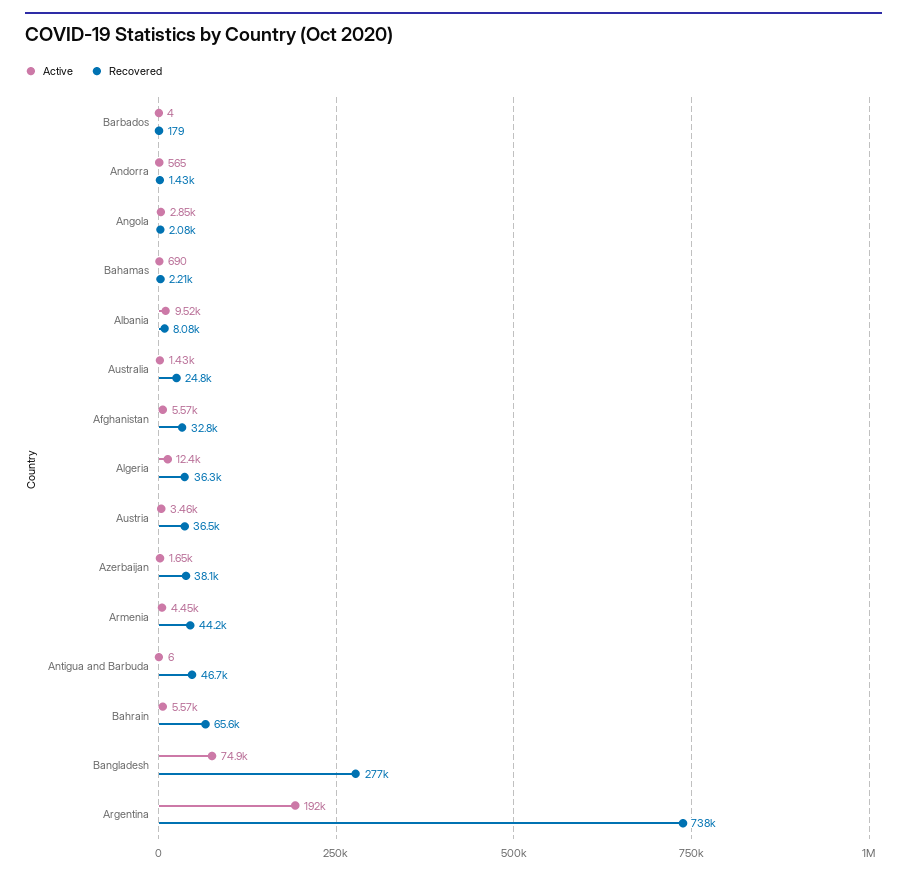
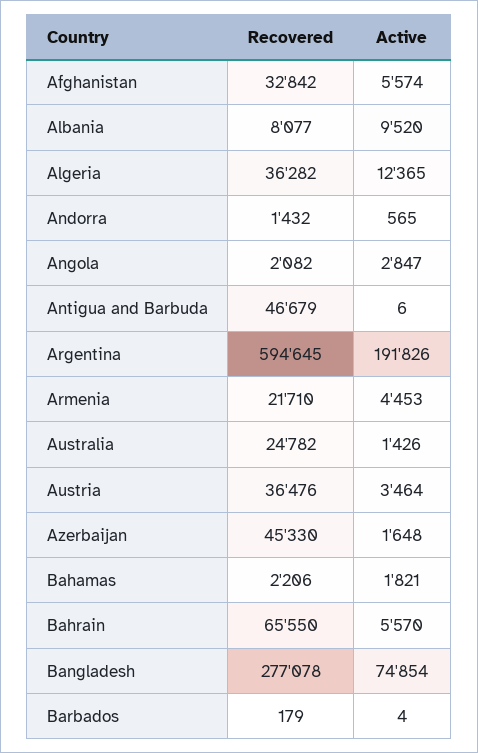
  {
    "Active": {
      "Barbados": 4,
      "Andorra": 565,
      "Angola": 2847,
-     "Bahamas": 690,
+     "Bahamas": 1821,
      "Albania": 9520,
      "Australia": 1426,
      "Afghanistan": 5574,
      "Algeria": 12365,
      "Austria": 3464,
      "Azerbaijan": 1648,
      "Armenia": 4453,
      "Antigua and Barbuda": 6,
      "Bahrain": 5570,
      "Bangladesh": 74854,
      "Argentina": 191826
    },
    "Recovered": {
      "Barbados": 179,
      "Andorra": 1432,
      "Angola": 2082,
      "Bahamas": 2206,
      "Albania": 8077,
      "Australia": 24782,
      "Afghanistan": 32842,
      "Algeria": 36282,
      "Austria": 36476,
-     "Azerbaijan": 38100,
+     "Azerbaijan": 45330,
-     "Armenia": 44200,
+     "Armenia": 21710,
      "Antigua and Barbuda": 46679,
      "Bahrain": 65550,
      "Bangladesh": 277078,
-     "Argentina": 738000
+     "Argentina": 594645
    }
  }

